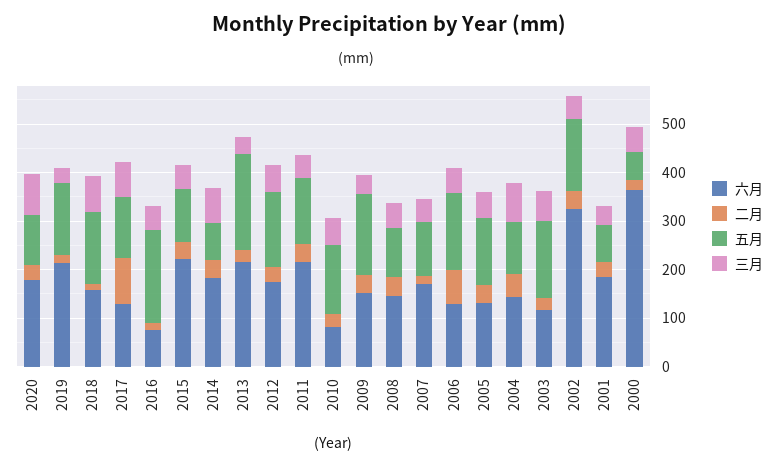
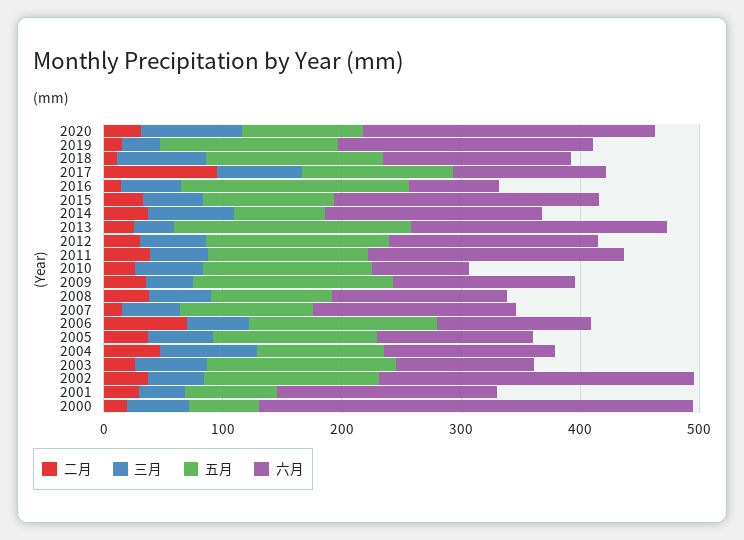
  {
    "六月": {
-     "2020": 180,
+     "2020": 240,
      "2019": 220,
      "2018": 160,
      "2017": 120,
      "2016": 80,
      "2015": 220,
      "2014": 180,
      "2013": 220,
      "2012": 180,
      "2011": 220,
      "2010": 80,
      "2009": 160,
      "2008": 140,
      "2007": 180,
      "2006": 120,
      "2005": 140,
      "2004": 140,
      "2003": 120,
-     "2002": 320,
+     "2002": 260,
      "2001": 180,
      "2000": 360
    },
    "二月": {
      "2020": 40,
      "2019": 20,
      "2018": 20,
      "2017": 100,
      "2016": 20,
      "2015": 40,
      "2014": 40,
      "2013": 20,
      "2012": 40,
      "2011": 40,
      "2010": 20,
      "2009": 40,
      "2008": 40,
      "2007": 20,
      "2006": 80,
      "2005": 40,
      "2004": 40,
      "2003": 20,
      "2002": 40,
      "2001": 40,
      "2000": 20
    },
    "五月": {
      "2020": 100,
      "2019": 140,
      "2018": 140,
      "2017": 120,
      "2016": 200,
      "2015": 100,
      "2014": 80,
      "2013": 200,
      "2012": 160,
      "2011": 140,
      "2010": 140,
      "2009": 160,
      "2008": 100,
      "2007": 120,
      "2006": 160,
      "2005": 140,
      "2004": 100,
      "2003": 160,
      "2002": 140,
      "2001": 80,
      "2000": 60
    },
    "三月": {
      "2020": 80,
      "2019": 40,
      "2018": 80,
      "2017": 80,
      "2016": 60,
      "2015": 60,
      "2014": 80,
      "2013": 40,
      "2012": 60,
      "2011": 40,
      "2010": 60,
      "2009": 40,
      "2008": 60,
      "2007": 40,
      "2006": 60,
      "2005": 60,
      "2004": 80,
      "2003": 60,
      "2002": 40,
      "2001": 40,
      "2000": 60
    }
  }

